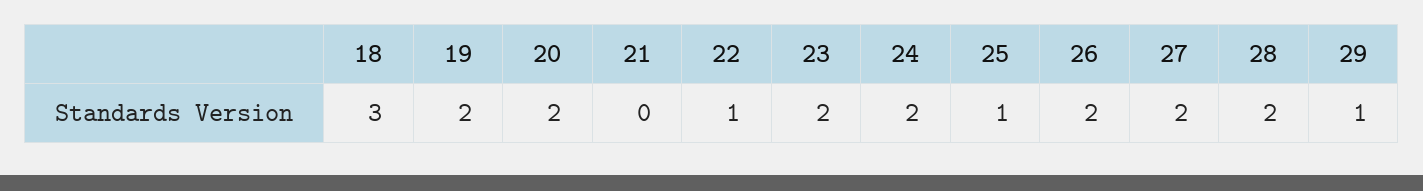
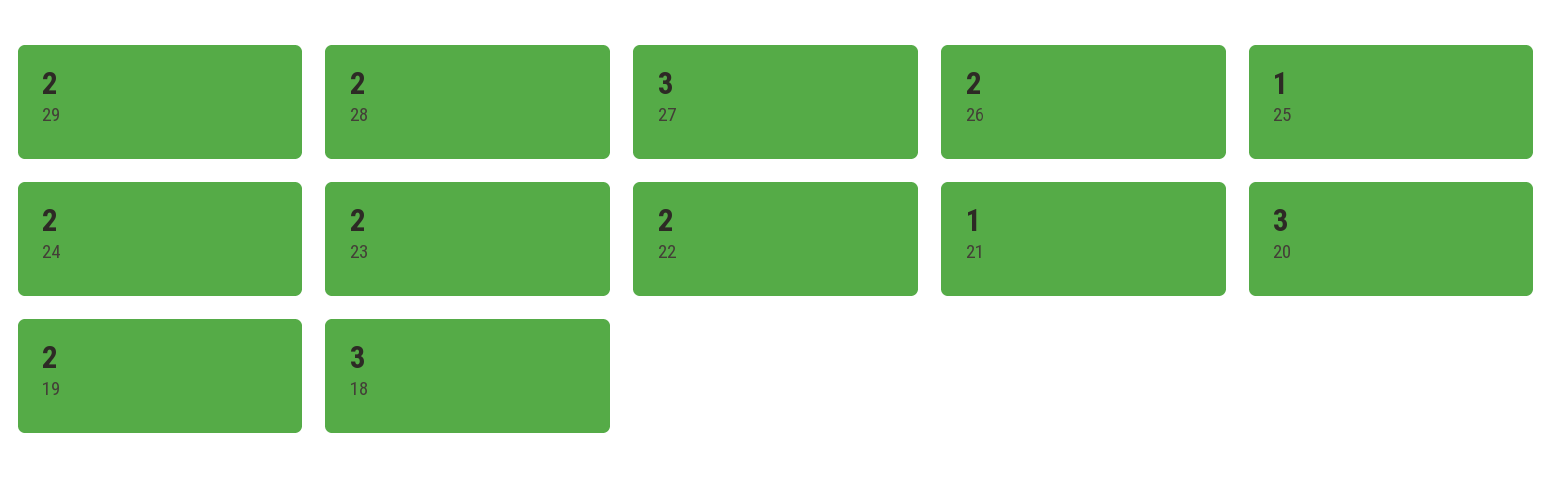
  {
    "18": 3,
    "19": 2,
-   "20": 2,
+   "20": 3,
-   "21": 0,
+   "21": 1,
-   "22": 1,
+   "22": 2,
    "23": 2,
    "24": 2,
    "25": 1,
    "26": 2,
-   "27": 2,
+   "27": 3,
    "28": 2,
-   "29": 1
+   "29": 2
  }

